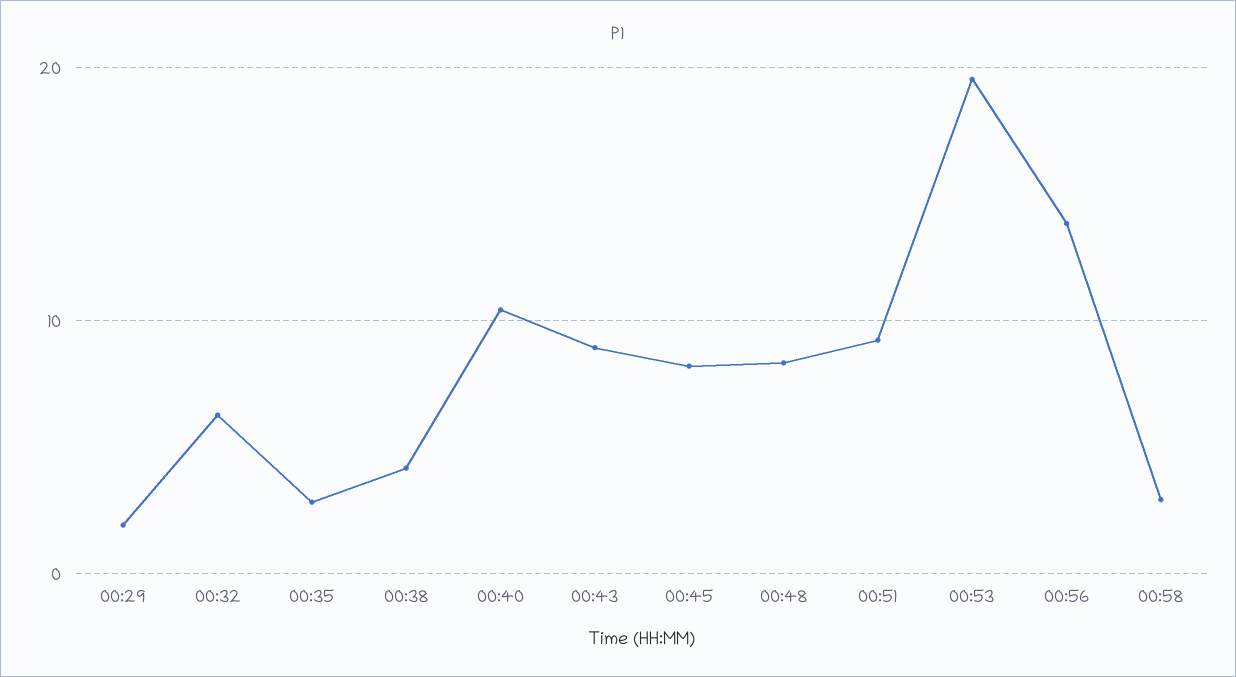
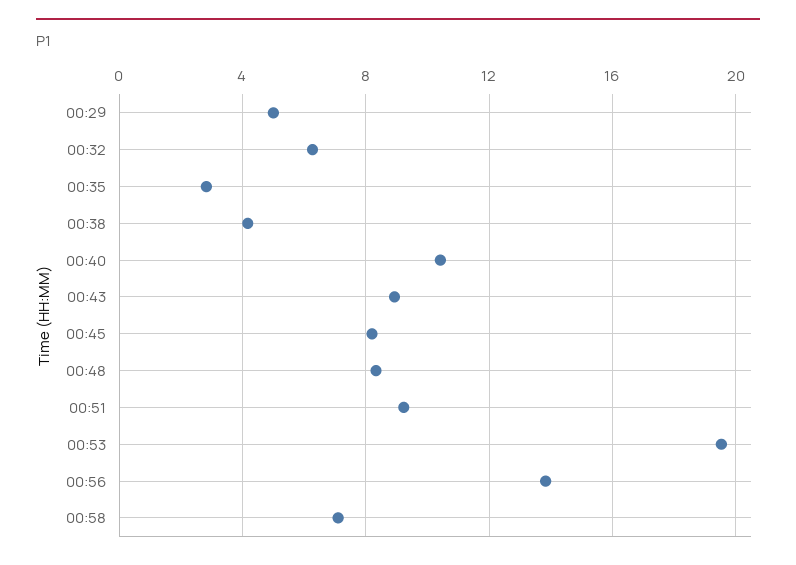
  {
-   "00:29": 2,
+   "00:29": 5,
    "00:32": 6.5,
    "00:35": 3,
    "00:38": 4,
    "00:40": 10.5,
    "00:43": 9,
    "00:45": 8,
    "00:48": 8.5,
    "00:51": 9,
    "00:53": 19.5,
    "00:56": 14,
-   "00:58": 3
+   "00:58": 7
  }

